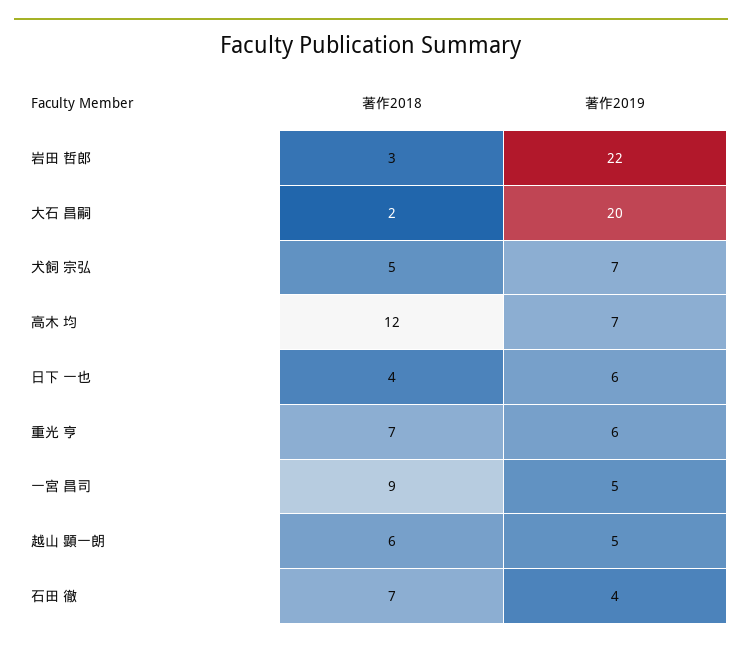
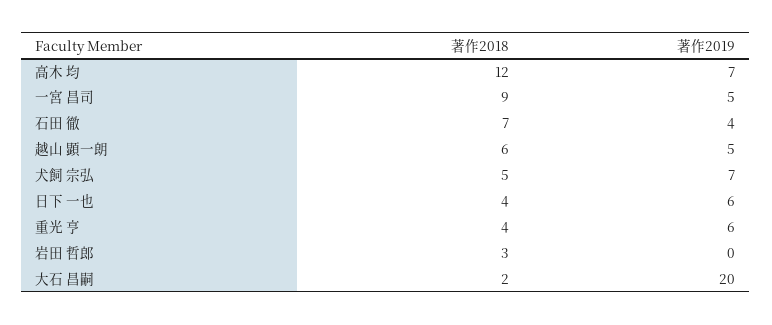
  {
    "著作2018": {
      "岩田 哲郎": 3,
      "大石 昌嗣": 2,
      "犬飼 宗弘": 5,
      "高木 均": 12,
      "日下 一也": 4,
-     "重光 亨": 7,
+     "重光 亨": 4,
      "一宮 昌司": 9,
      "越山 顕一朗": 6,
      "石田 徹": 7
    },
    "著作2019": {
-     "岩田 哲郎": 22,
+     "岩田 哲郎": 0,
      "大石 昌嗣": 20,
      "犬飼 宗弘": 7,
      "高木 均": 7,
      "日下 一也": 6,
      "重光 亨": 6,
      "一宮 昌司": 5,
      "越山 顕一朗": 5,
      "石田 徹": 4
    }
  }

